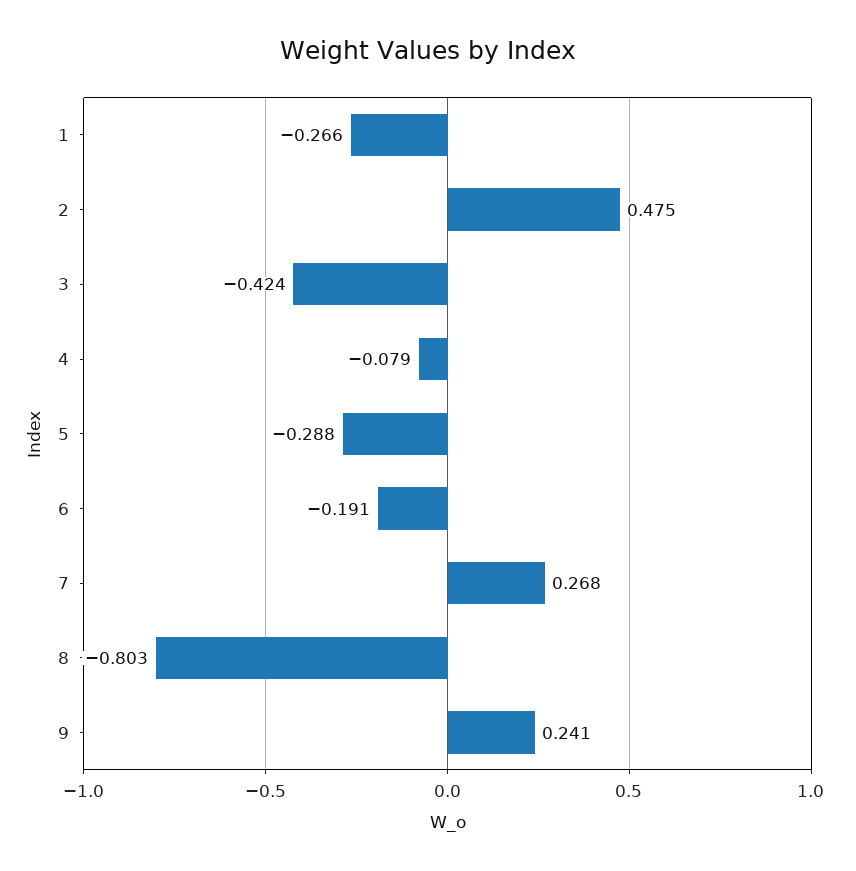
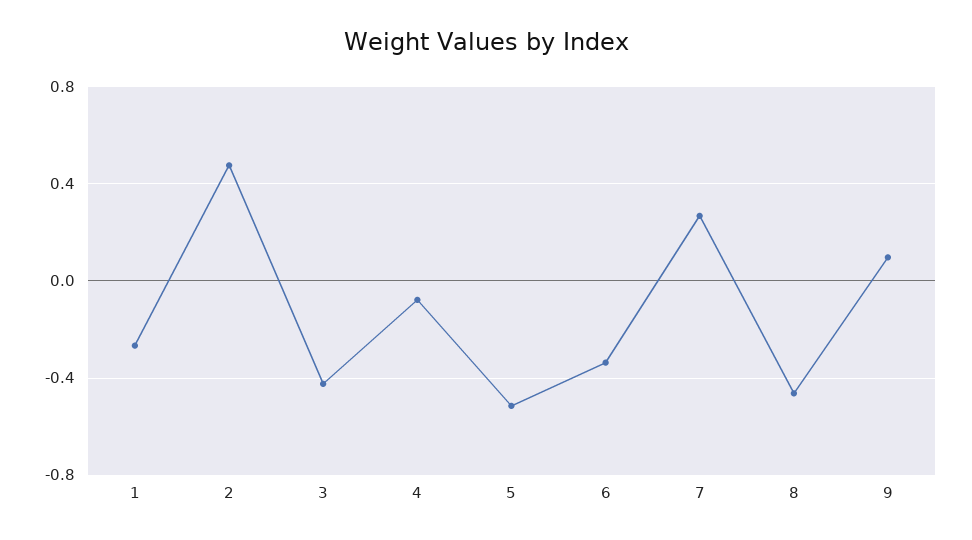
  {
    "1": -0.266,
    "2": 0.475,
    "3": -0.424,
    "4": -0.079,
-   "5": -0.288,
+   "5": -0.5,
-   "6": -0.191,
+   "6": -0.35,
    "7": 0.268,
-   "8": -0.803,
+   "8": -0.45,
-   "9": 0.241
+   "9": 0.1
  }

